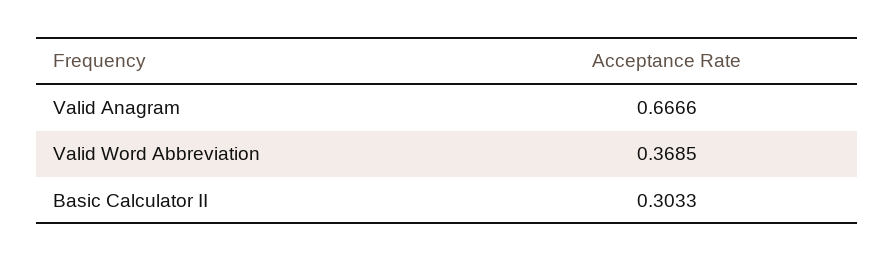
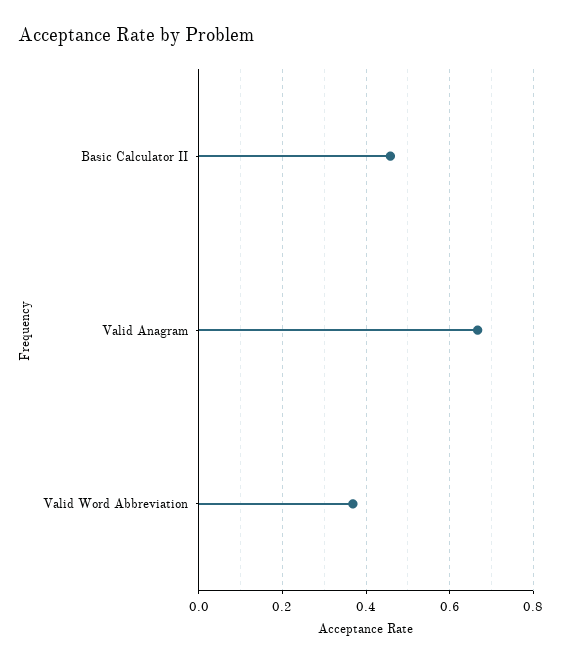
  {
    "Valid Anagram": 0.6666,
    "Valid Word Abbreviation": 0.3685,
-   "Basic Calculator II": 0.3033
+   "Basic Calculator II": 0.46
  }

